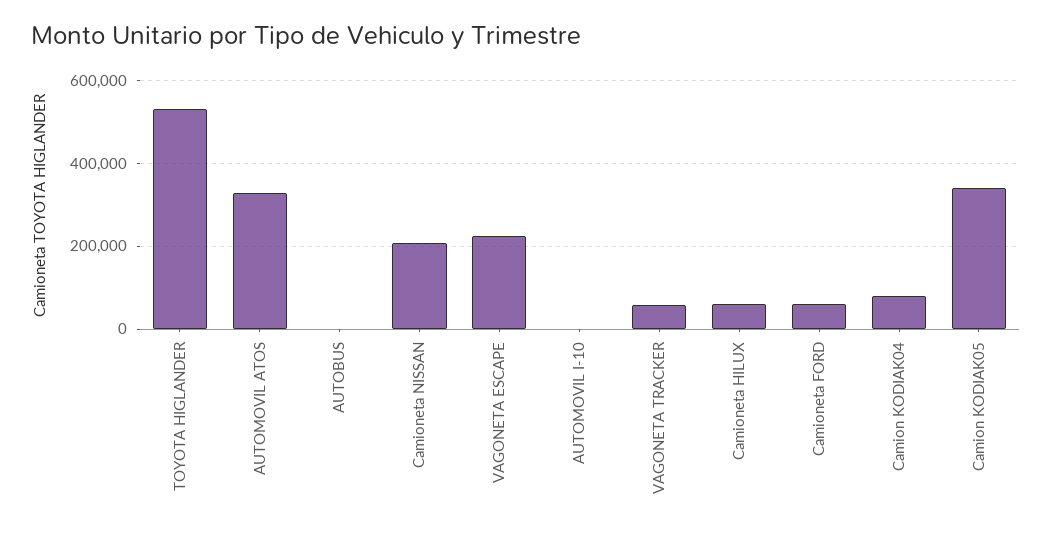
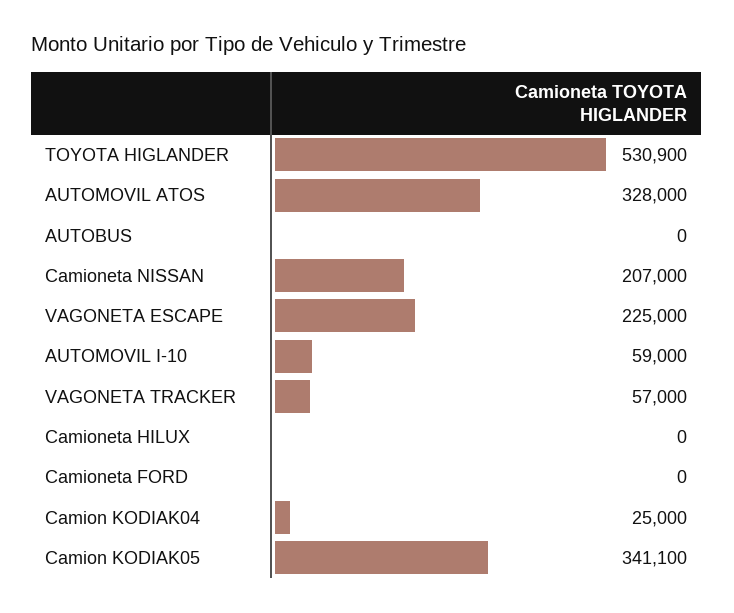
  {
    "TOYOTA HIGLANDER": 530900,
    "AUTOMOVIL ATOS": 328000,
    "AUTOBUS": 0,
    "Camioneta NISSAN": 207000,
    "VAGONETA ESCAPE": 225000,
-   "AUTOMOVIL I-10": 0,
+   "AUTOMOVIL I-10": 59000,
    "VAGONETA TRACKER": 57000,
-   "Camioneta HILUX": 60000,
+   "Camioneta HILUX": 0,
-   "Camioneta FORD": 60000,
+   "Camioneta FORD": 0,
-   "Camion KODIAK04": 80000,
+   "Camion KODIAK04": 25000,
    "Camion KODIAK05": 341100
  }

